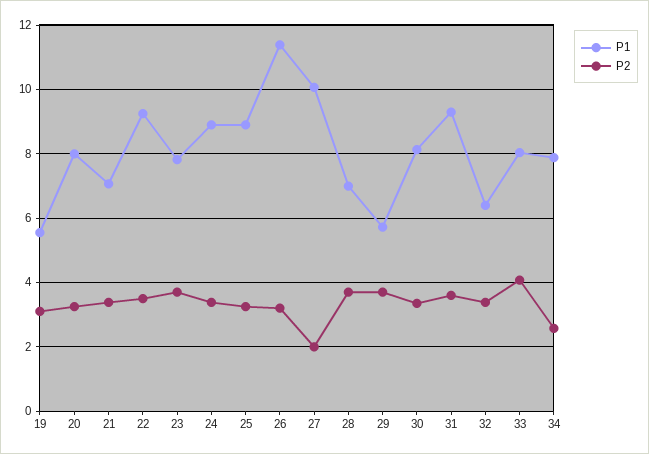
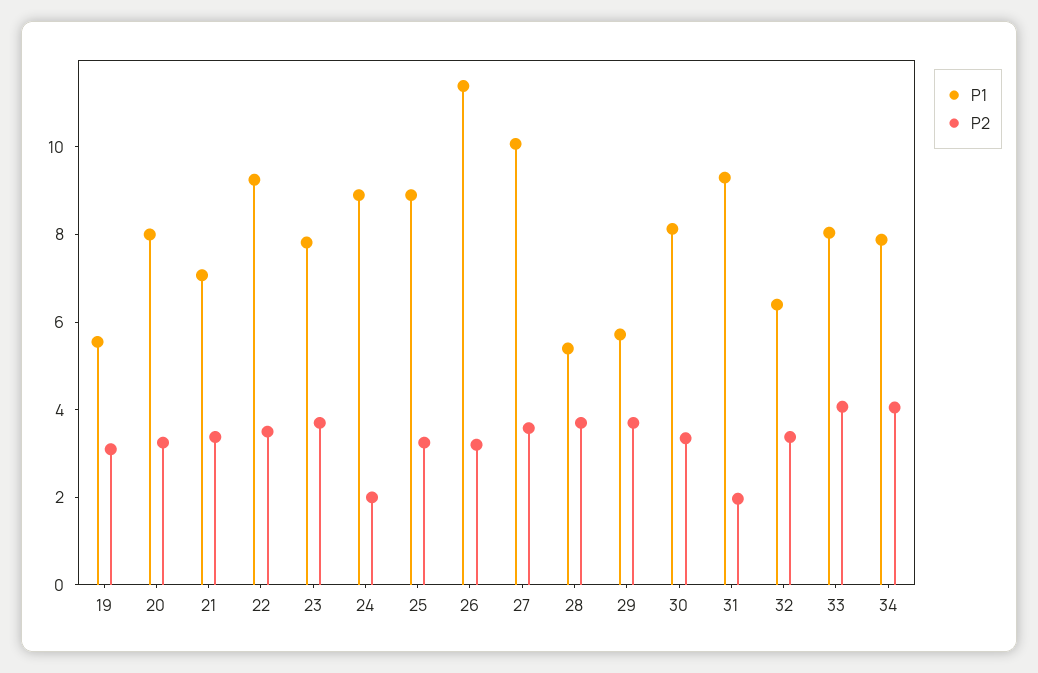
  {
    "P1": {
      "19": 5.6,
      "20": 8,
      "21": 7,
      "22": 9.2,
      "23": 7.8,
      "24": 9,
      "25": 9,
      "26": 11.4,
      "27": 10,
-     "28": 7,
+     "28": 5.5,
      "29": 5.8,
      "30": 8.2,
      "31": 9.4,
      "32": 6.4,
      "33": 8,
      "34": 7.8
    },
    "P2": {
      "19": 3.2,
      "20": 3.2,
      "21": 3.4,
      "22": 3.6,
      "23": 3.8,
-     "24": 3.4,
+     "24": 2,
      "25": 3.2,
      "26": 3.2,
-     "27": 2,
+     "27": 3.5,
      "28": 3.8,
      "29": 3.8,
      "30": 3.4,
-     "31": 3.6,
+     "31": 2,
      "32": 3.4,
      "33": 4,
-     "34": 2.6
+     "34": 4
    }
  }

